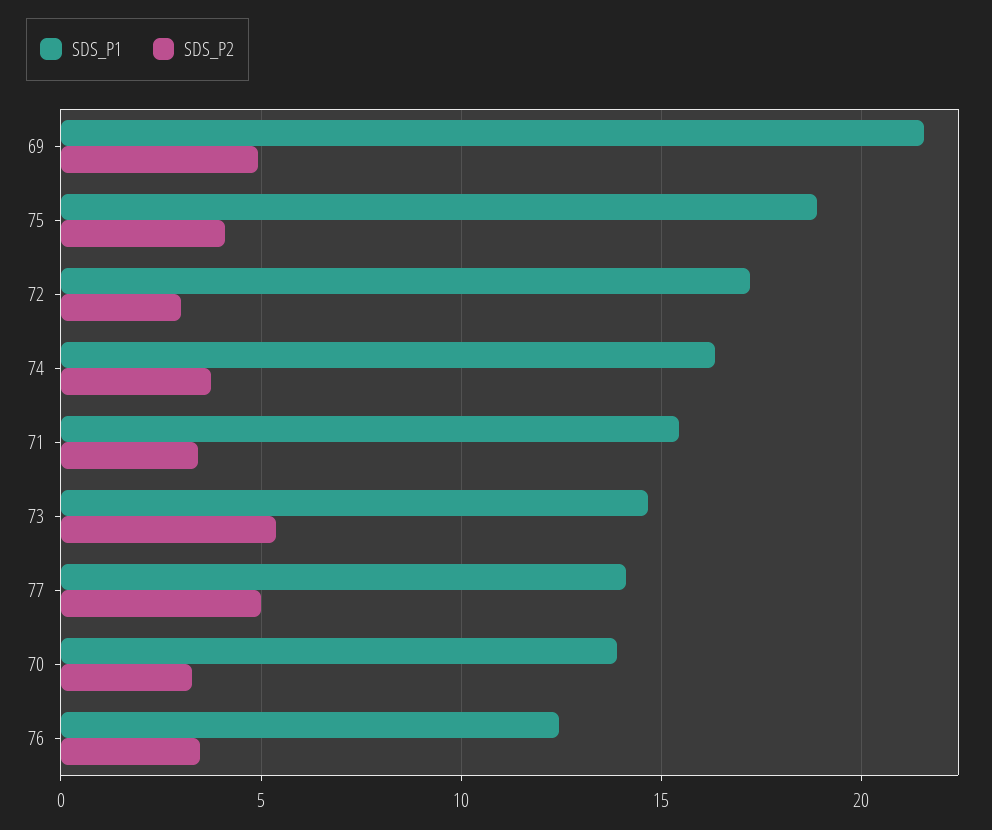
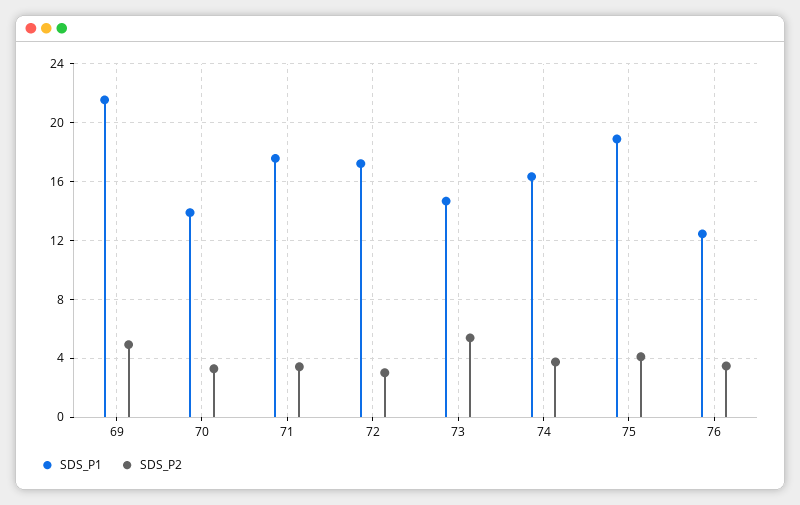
  {
    "SDS_P1": {
      "69": 21.5,
      "75": 19,
      "72": 17,
      "74": 16.5,
-     "71": 15.5,
+     "71": 17.5,
      "73": 14.5,
-     "77": 14,
      "70": 14,
      "76": 12.5
    },
    "SDS_P2": {
      "69": 5,
      "75": 4,
      "72": 3,
      "74": 3.5,
      "71": 3.5,
      "73": 5.5,
-     "77": 5,
      "70": 3.5,
      "76": 3.5
    }
  }

